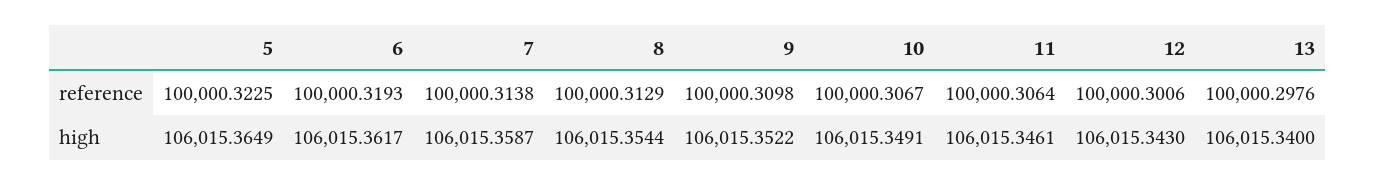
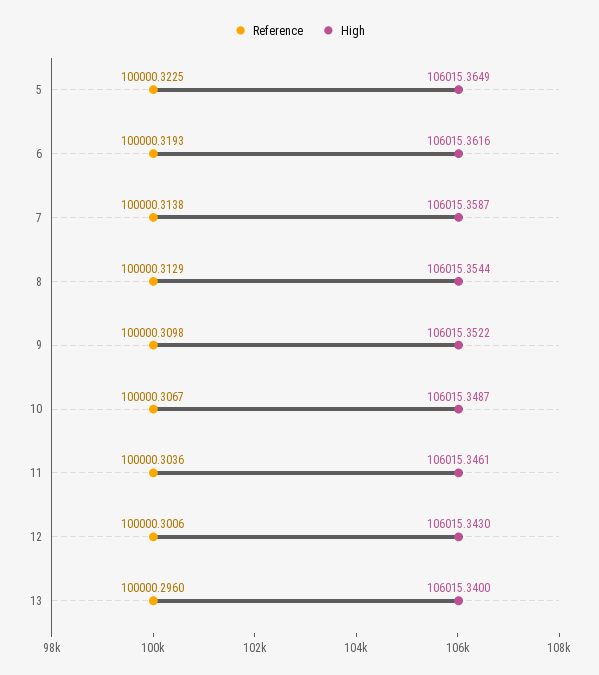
  {
    "reference": {
      "5": 100000.3225,
      "6": 100000.3193,
      "7": 100000.3138,
      "8": 100000.3129,
      "9": 100000.3098,
      "10": 100000.3067,
-     "11": 100000.3064,
+     "11": 100000.3036,
      "12": 100000.3006,
-     "13": 100000.2976
+     "13": 100000.296
    },
    "high": {
      "5": 106015.3649,
-     "6": 106015.3617,
+     "6": 106015.3616,
      "7": 106015.3587,
      "8": 106015.3544,
      "9": 106015.3522,
-     "10": 106015.3491,
+     "10": 106015.3487,
      "11": 106015.3461,
      "12": 106015.343,
      "13": 106015.34
    }
  }

